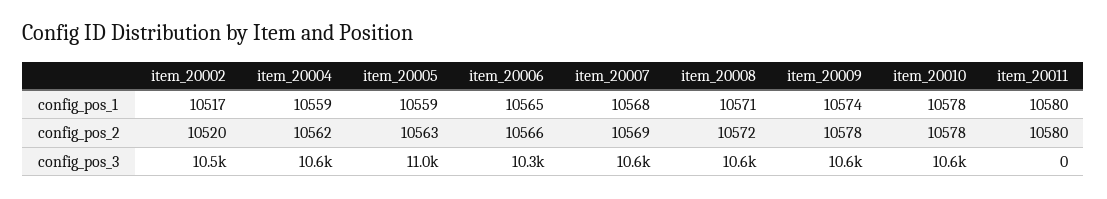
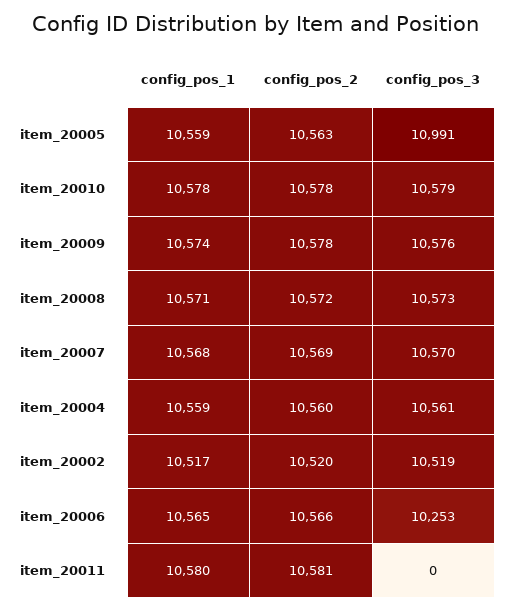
  {
    "item_20002": {
      "config_pos_1": 10517,
      "config_pos_2": 10520,
      "config_pos_3": 10519
    },
    "item_20004": {
      "config_pos_1": 10559,
-     "config_pos_2": 10562,
+     "config_pos_2": 10560,
      "config_pos_3": 10561
    },
    "item_20005": {
      "config_pos_1": 10559,
      "config_pos_2": 10563,
      "config_pos_3": 10991
    },
    "item_20006": {
      "config_pos_1": 10565,
      "config_pos_2": 10566,
      "config_pos_3": 10253
    },
    "item_20007": {
      "config_pos_1": 10568,
      "config_pos_2": 10569,
      "config_pos_3": 10570
    },
    "item_20008": {
      "config_pos_1": 10571,
      "config_pos_2": 10572,
      "config_pos_3": 10573
    },
    "item_20009": {
      "config_pos_1": 10574,
      "config_pos_2": 10578,
      "config_pos_3": 10576
    },
    "item_20010": {
      "config_pos_1": 10578,
      "config_pos_2": 10578,
      "config_pos_3": 10579
    },
    "item_20011": {
      "config_pos_1": 10580,
-     "config_pos_2": 10580,
+     "config_pos_2": 10581,
      "config_pos_3": 0
    }
  }

